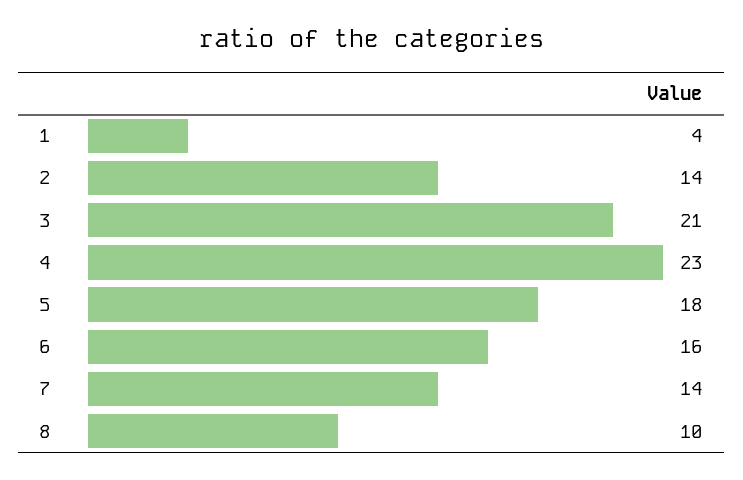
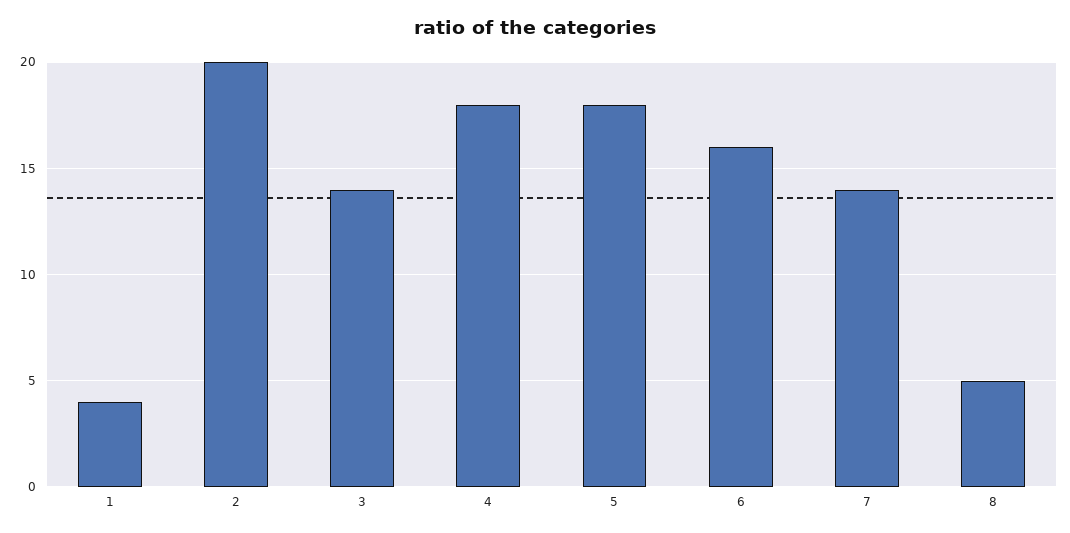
  {
    "1": 4,
-   "2": 14,
+   "2": 20,
-   "3": 21,
+   "3": 14,
-   "4": 23,
+   "4": 18,
    "5": 18,
    "6": 16,
    "7": 14,
-   "8": 10
+   "8": 5
  }

